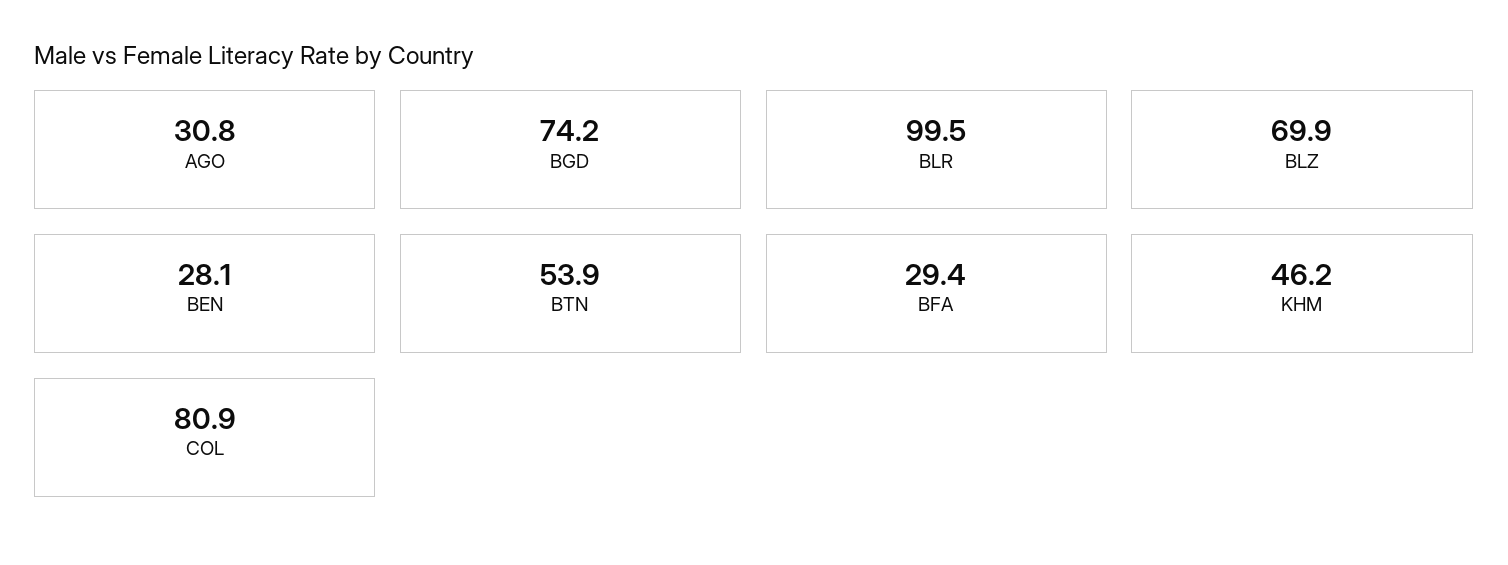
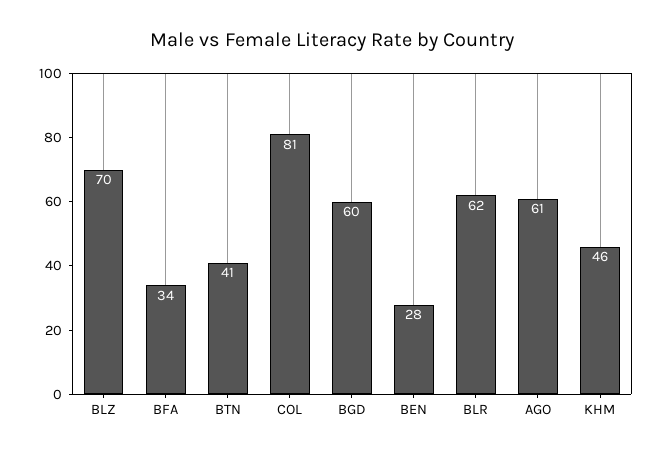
  {
-   "AGO": 30.8,
+   "AGO": 61,
-   "BGD": 74.2,
+   "BGD": 60,
-   "BLR": 99.5,
+   "BLR": 62,
    "BLZ": 69.9,
    "BEN": 28.1,
-   "BTN": 53.9,
+   "BTN": 41,
-   "BFA": 29.4,
+   "BFA": 34,
    "KHM": 46.2,
    "COL": 80.9
  }

